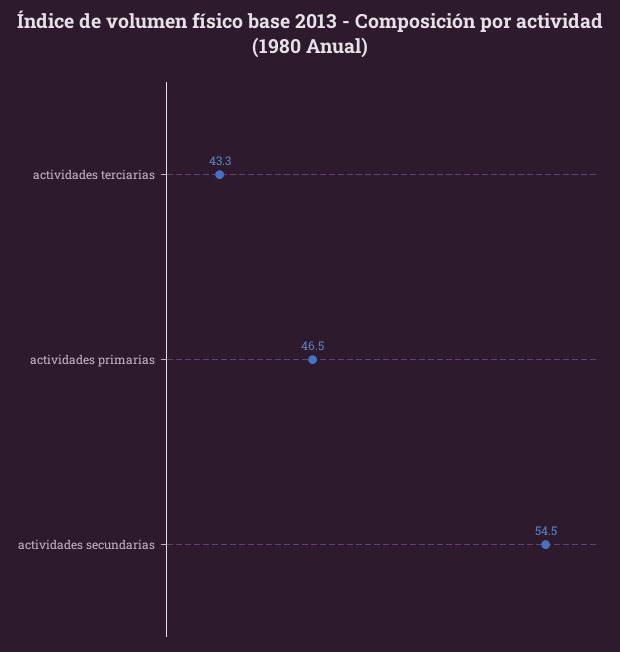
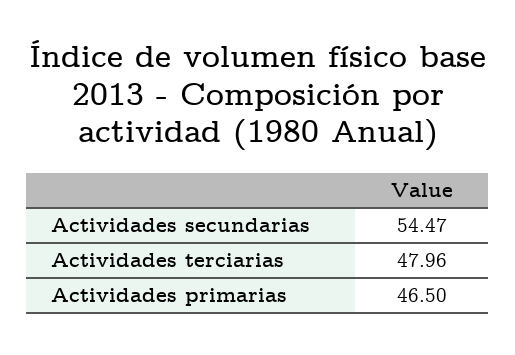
  {
-   "actividades terciarias": 43.3,
+   "actividades terciarias": 47.96,
    "actividades primarias": 46.5,
    "actividades secundarias": 54.47
  }

